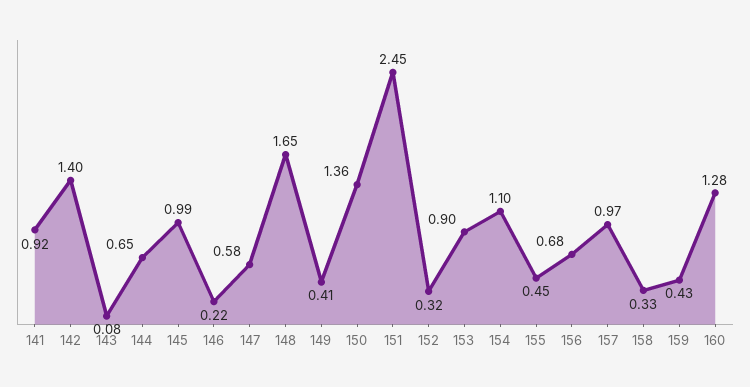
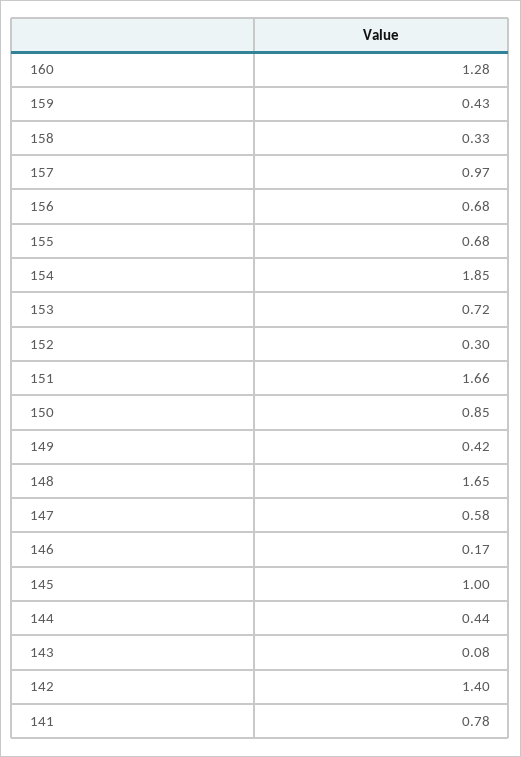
  {
-   "141": 0.92,
+   "141": 0.78,
    "142": 1.4,
    "143": 0.08,
-   "144": 0.65,
+   "144": 0.44,
-   "145": 0.99,
+   "145": 1,
-   "146": 0.22,
+   "146": 0.17,
    "147": 0.58,
    "148": 1.65,
-   "149": 0.41,
+   "149": 0.42,
-   "150": 1.36,
+   "150": 0.85,
-   "151": 2.45,
+   "151": 1.66,
-   "152": 0.32,
+   "152": 0.3,
-   "153": 0.9,
+   "153": 0.72,
-   "154": 1.1,
+   "154": 1.85,
-   "155": 0.45,
+   "155": 0.68,
    "156": 0.68,
    "157": 0.97,
    "158": 0.33,
    "159": 0.43,
    "160": 1.28
  }

